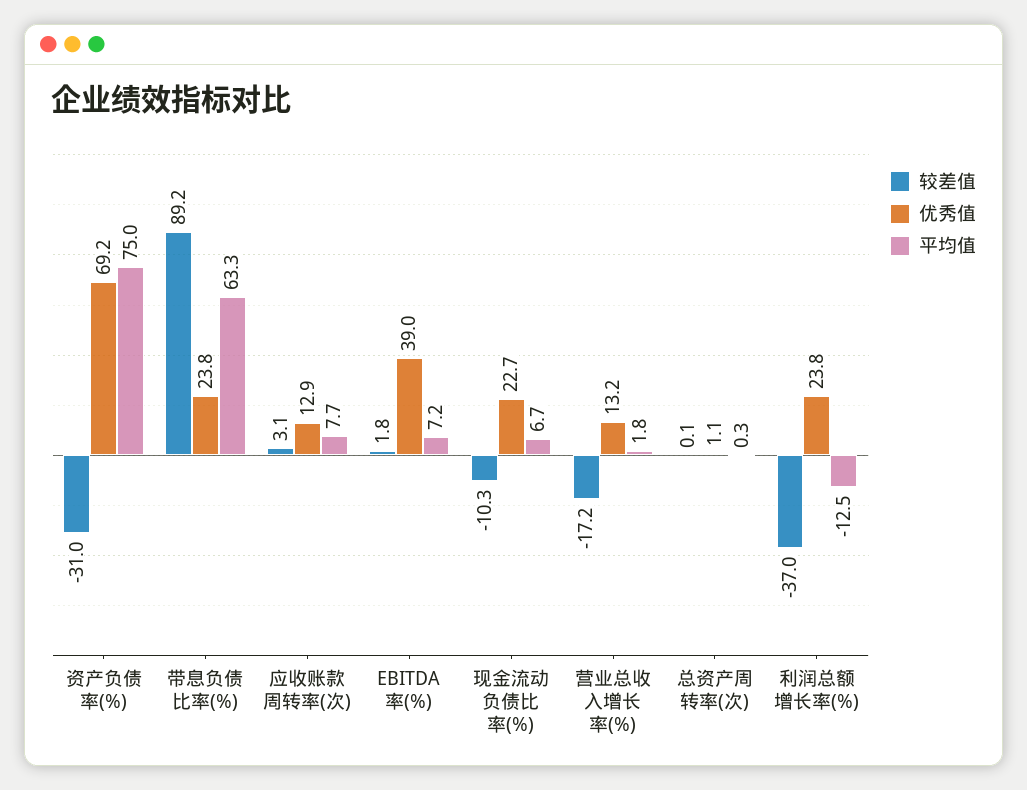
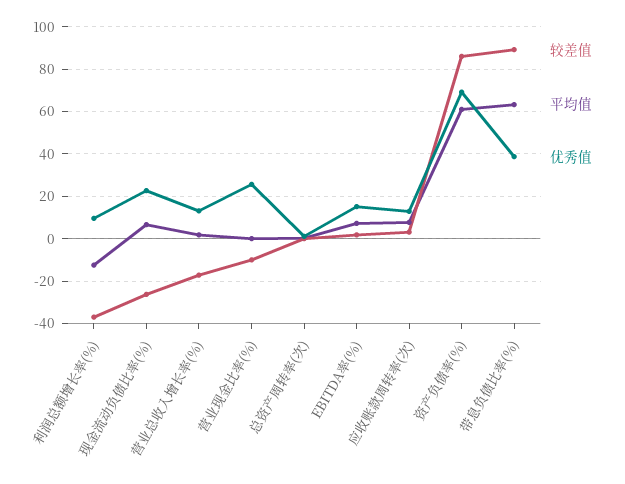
  {
    "较差值": {
-     "资产负债率(%)": -31,
+     "资产负债率(%)": 85,
      "带息负债比率(%)": 89.2,
      "应收账款周转率(次)": 3.1,
      "EBITDA率(%)": 1.8,
-     "现金流动负债比率(%)": -10.3,
+     "现金流动负债比率(%)": -25,
      "营业总收入增长率(%)": -17.2,
      "总资产周转率(次)": 0.1,
-     "利润总额增长率(%)": -37
+     "利润总额增长率(%)": -37,
+     "营业现金比率(%)": -10
    },
    "优秀值": {
      "资产负债率(%)": 69.2,
-     "带息负债比率(%)": 23.8,
+     "带息负债比率(%)": 40,
      "应收账款周转率(次)": 12.9,
-     "EBITDA率(%)": 39,
+     "EBITDA率(%)": 15,
      "现金流动负债比率(%)": 22.7,
      "营业总收入增长率(%)": 13.2,
      "总资产周转率(次)": 1.1,
-     "利润总额增长率(%)": 23.8
+     "利润总额增长率(%)": 10,
+     "营业现金比率(%)": 25
    },
    "平均值": {
-     "资产负债率(%)": 75,
+     "资产负债率(%)": 60,
      "带息负债比率(%)": 63.3,
      "应收账款周转率(次)": 7.7,
      "EBITDA率(%)": 7.2,
      "现金流动负债比率(%)": 6.7,
      "营业总收入增长率(%)": 1.8,
      "总资产周转率(次)": 0.3,
-     "利润总额增长率(%)": -12.5
+     "利润总额增长率(%)": -12.5,
+     "营业现金比率(%)": 0
    }
  }

